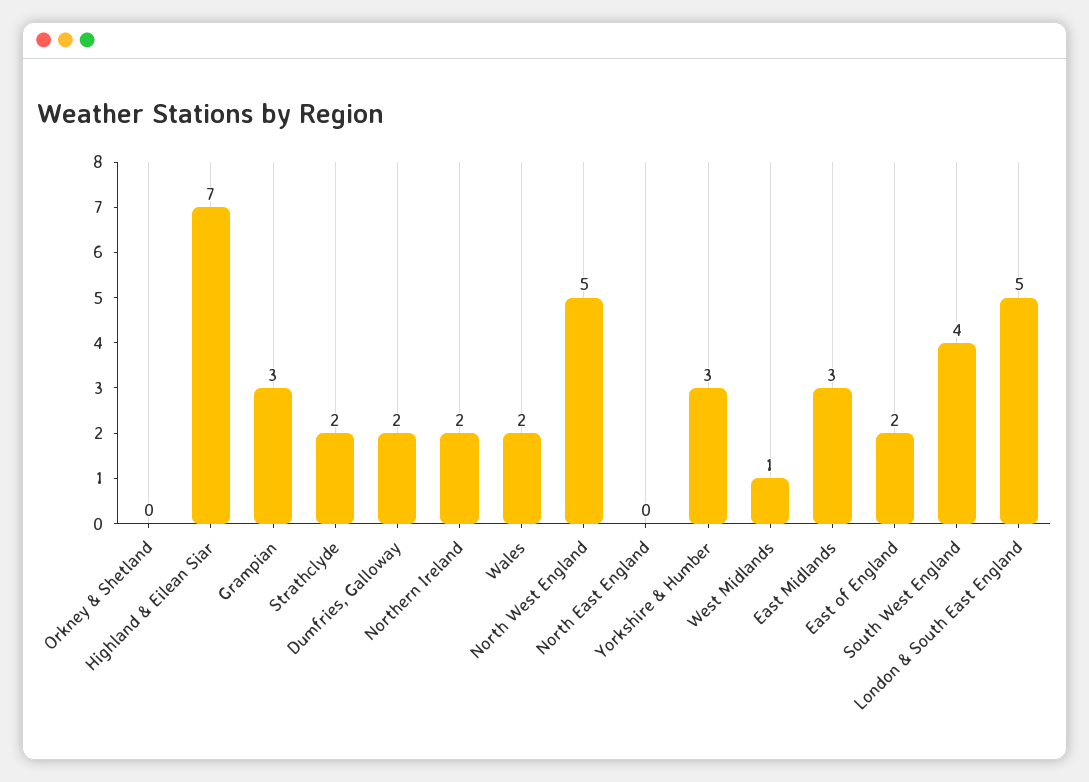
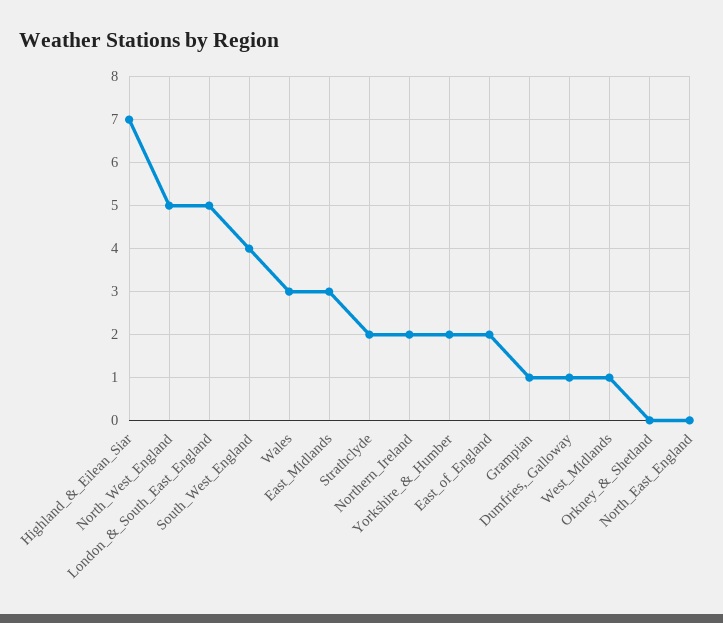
  {
    "Orkney & Shetland": 0,
    "Highland & Eilean Siar": 7,
-   "Grampian": 3,
+   "Grampian": 1,
    "Strathclyde": 2,
-   "Dumfries, Galloway": 2,
+   "Dumfries, Galloway": 1,
    "Northern Ireland": 2,
-   "Wales": 2,
+   "Wales": 3,
    "North West England": 5,
    "North East England": 0,
-   "Yorkshire & Humber": 3,
+   "Yorkshire & Humber": 2,
    "West Midlands": 1,
    "East Midlands": 3,
    "East of England": 2,
    "South West England": 4,
    "London & South East England": 5
  }

